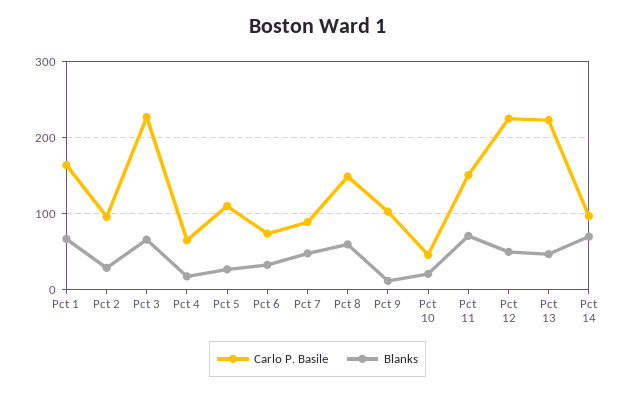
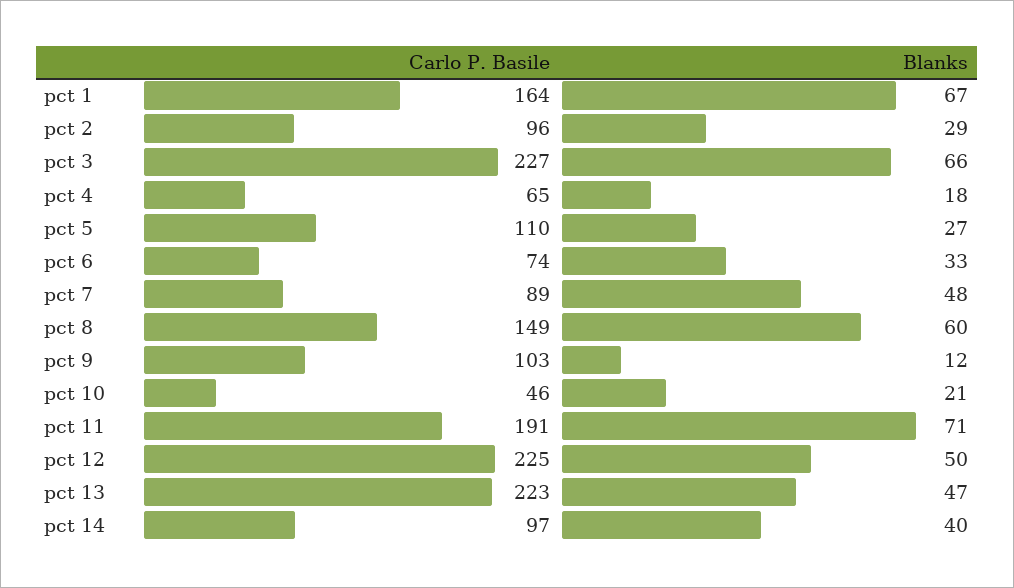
  {
    "Carlo P. Basile": {
      "Pct 1": 164,
      "Pct 2": 96,
      "Pct 3": 227,
      "Pct 4": 65,
      "Pct 5": 110,
      "Pct 6": 74,
      "Pct 7": 89,
      "Pct 8": 149,
      "Pct 9": 103,
      "Pct 10": 46,
-     "Pct 11": 150,
+     "Pct 11": 191,
      "Pct 12": 225,
      "Pct 13": 223,
      "Pct 14": 97
    },
    "Blanks": {
      "Pct 1": 67,
      "Pct 2": 29,
      "Pct 3": 66,
      "Pct 4": 18,
      "Pct 5": 27,
      "Pct 6": 33,
      "Pct 7": 48,
      "Pct 8": 60,
      "Pct 9": 12,
      "Pct 10": 21,
      "Pct 11": 71,
      "Pct 12": 50,
      "Pct 13": 47,
-     "Pct 14": 70
+     "Pct 14": 40
    }
  }

